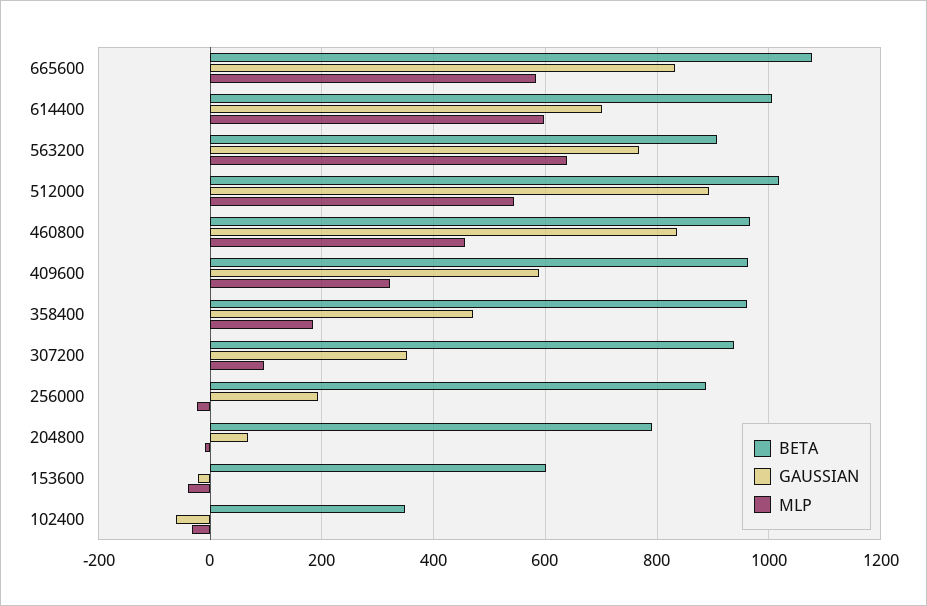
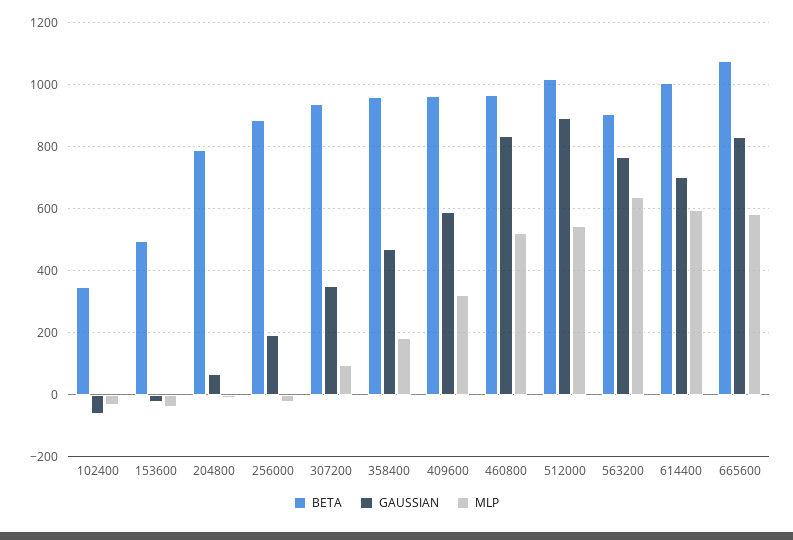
  {
    "BETA": {
      "665600": 1080,
      "614400": 1000,
      "563200": 900,
      "512000": 1020,
      "460800": 960,
      "409600": 960,
      "358400": 960,
      "307200": 940,
      "256000": 880,
      "204800": 800,
-     "153600": 600,
+     "153600": 500,
      "102400": 340
    },
    "GAUSSIAN": {
      "665600": 840,
      "614400": 700,
      "563200": 760,
      "512000": 900,
      "460800": 840,
      "409600": 580,
      "358400": 480,
      "307200": 360,
      "256000": 200,
      "204800": 60,
      "153600": -20,
      "102400": -60
    },
    "MLP": {
      "665600": 580,
      "614400": 600,
      "563200": 640,
      "512000": 540,
-     "460800": 460,
+     "460800": 520,
      "409600": 320,
      "358400": 180,
      "307200": 100,
      "256000": -20,
      "204800": 0,
      "153600": -40,
      "102400": -40
    }
  }

